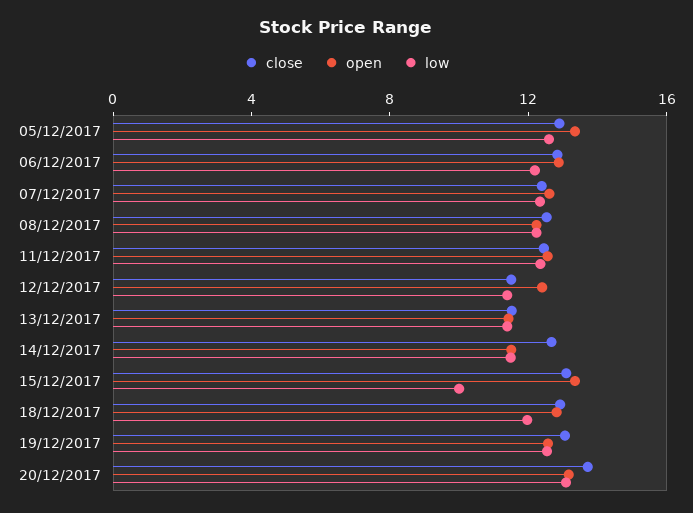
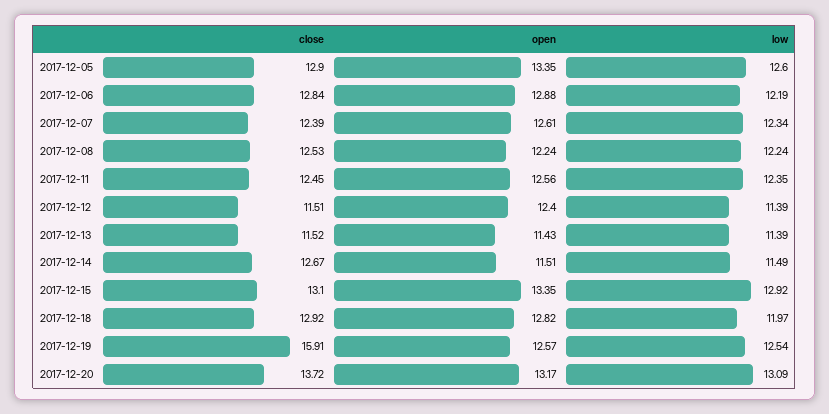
  {
    "close": {
      "05/12/2017": 12.9,
      "06/12/2017": 12.84,
      "07/12/2017": 12.39,
      "08/12/2017": 12.53,
      "11/12/2017": 12.45,
      "12/12/2017": 11.51,
      "13/12/2017": 11.52,
      "14/12/2017": 12.67,
      "15/12/2017": 13.1,
      "18/12/2017": 12.92,
-     "19/12/2017": 13,
+     "19/12/2017": 15.91,
      "20/12/2017": 13.72
    },
    "open": {
      "05/12/2017": 13.35,
      "06/12/2017": 12.88,
      "07/12/2017": 12.61,
      "08/12/2017": 12.24,
      "11/12/2017": 12.56,
      "12/12/2017": 12.4,
      "13/12/2017": 11.43,
      "14/12/2017": 11.51,
      "15/12/2017": 13.35,
      "18/12/2017": 12.82,
      "19/12/2017": 12.57,
      "20/12/2017": 13.17
    },
    "low": {
      "05/12/2017": 12.6,
      "06/12/2017": 12.19,
      "07/12/2017": 12.34,
      "08/12/2017": 12.24,
      "11/12/2017": 12.35,
      "12/12/2017": 11.39,
      "13/12/2017": 11.39,
      "14/12/2017": 11.49,
-     "15/12/2017": 10,
+     "15/12/2017": 12.92,
      "18/12/2017": 11.97,
      "19/12/2017": 12.54,
      "20/12/2017": 13.09
    }
  }

